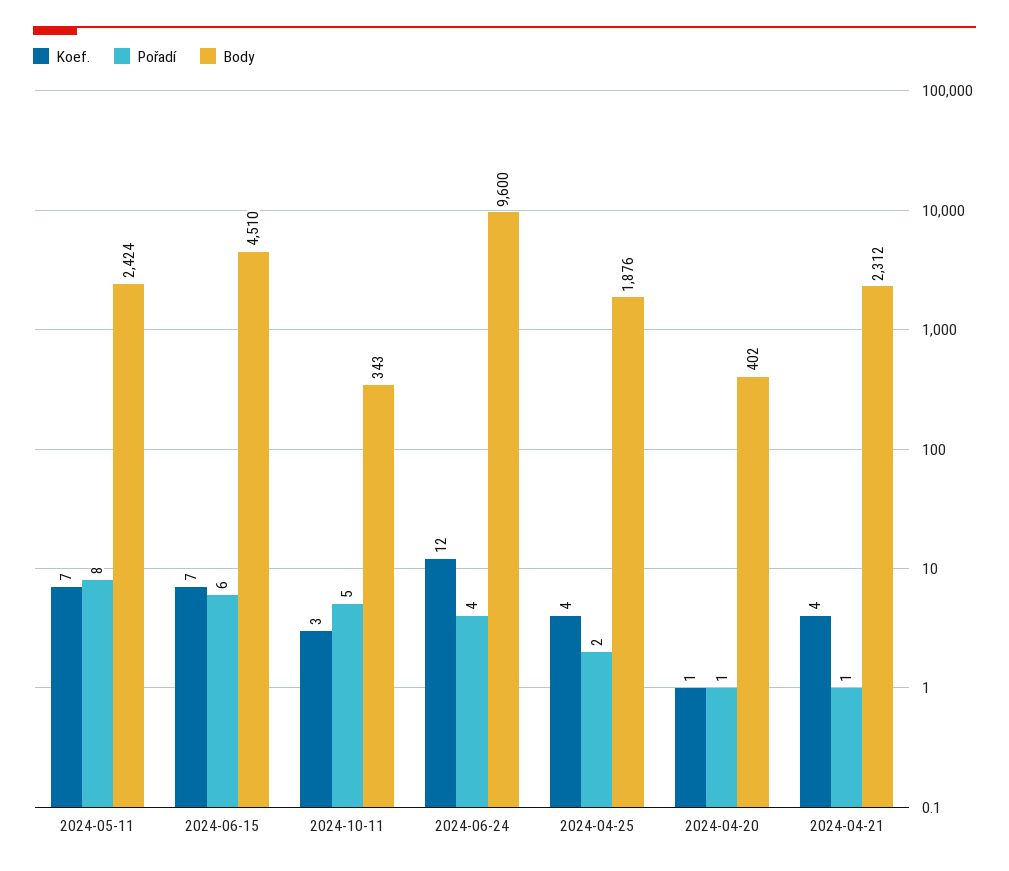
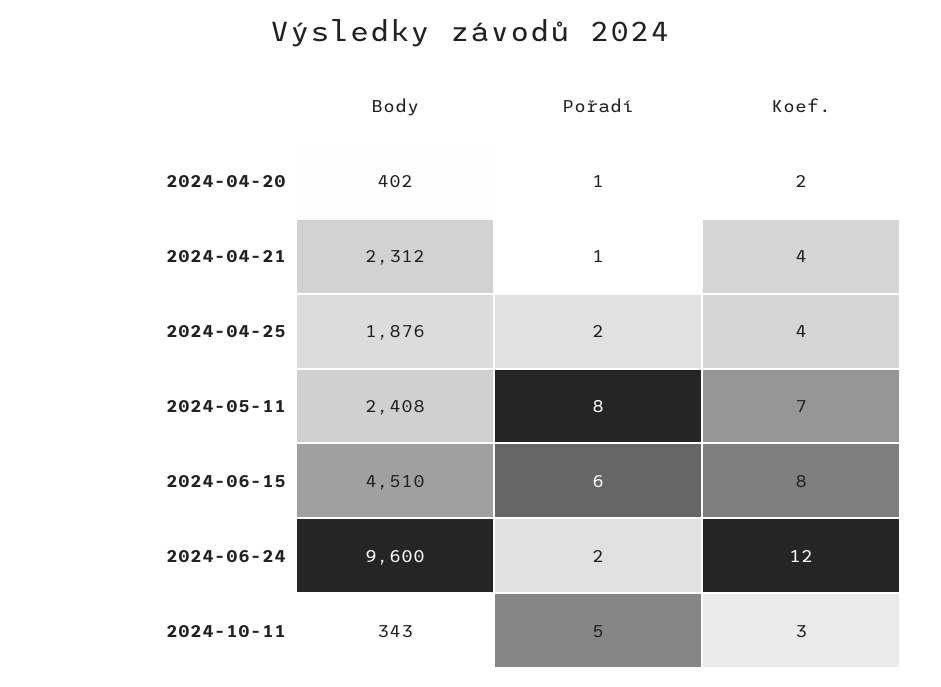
  {
    "Koef.": {
      "2024-05-11": 7,
-     "2024-06-15": 7,
+     "2024-06-15": 8,
      "2024-10-11": 3,
      "2024-06-24": 12,
      "2024-04-25": 4,
-     "2024-04-20": 1,
+     "2024-04-20": 2,
      "2024-04-21": 4
    },
    "Pořadí": {
      "2024-05-11": 8,
      "2024-06-15": 6,
      "2024-10-11": 5,
-     "2024-06-24": 4,
+     "2024-06-24": 2,
      "2024-04-25": 2,
      "2024-04-20": 1,
      "2024-04-21": 1
    },
    "Body": {
-     "2024-05-11": 2424,
+     "2024-05-11": 2408,
      "2024-06-15": 4510,
      "2024-10-11": 343,
      "2024-06-24": 9600,
      "2024-04-25": 1876,
      "2024-04-20": 402,
      "2024-04-21": 2312
    }
  }

